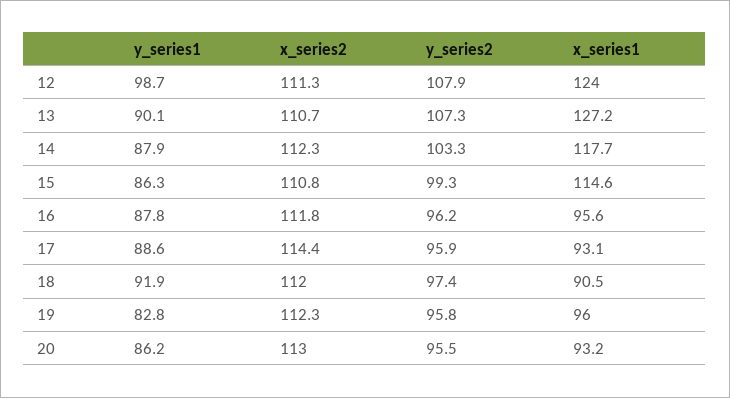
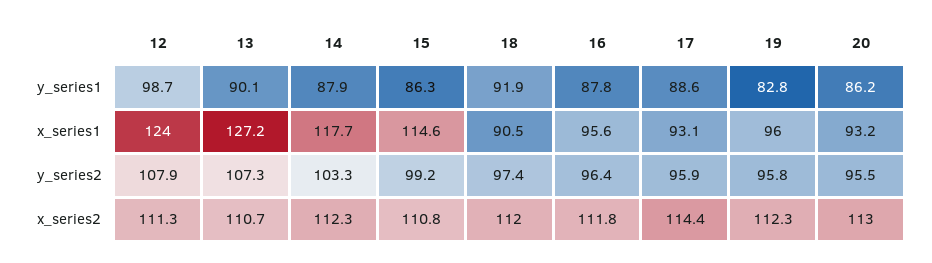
  {
    "y_series1": {
      "12": 98.7,
      "13": 90.1,
      "14": 87.9,
      "15": 86.3,
      "16": 87.8,
      "17": 88.6,
      "18": 91.9,
      "19": 82.8,
      "20": 86.2
    },
    "x_series2": {
      "12": 111.3,
      "13": 110.7,
      "14": 112.3,
      "15": 110.8,
      "16": 111.8,
      "17": 114.4,
      "18": 112,
      "19": 112.3,
      "20": 113
    },
    "y_series2": {
      "12": 107.9,
      "13": 107.3,
      "14": 103.3,
-     "15": 99.3,
+     "15": 99.2,
-     "16": 96.2,
+     "16": 96.4,
      "17": 95.9,
      "18": 97.4,
      "19": 95.8,
      "20": 95.5
    },
    "x_series1": {
      "12": 124,
      "13": 127.2,
      "14": 117.7,
      "15": 114.6,
      "16": 95.6,
      "17": 93.1,
      "18": 90.5,
      "19": 96,
      "20": 93.2
    }
  }

